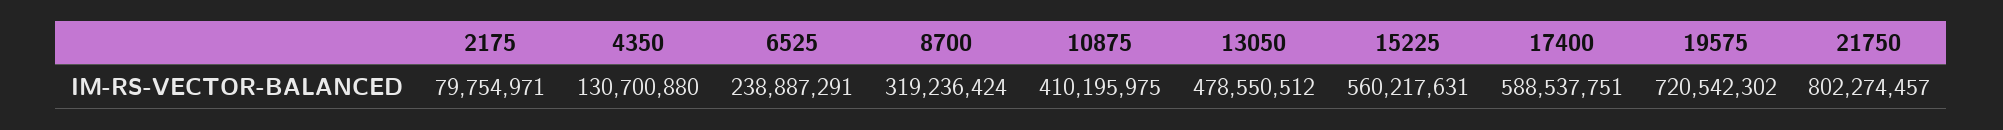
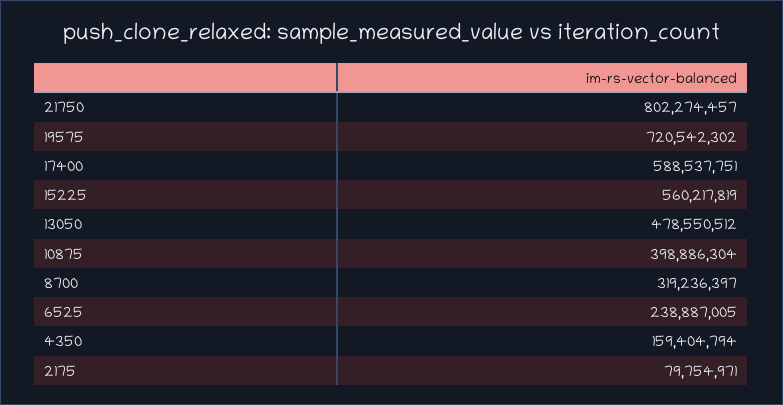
  {
    "2175": 79754971,
-   "4350": 130700880,
+   "4350": 159404794,
-   "6525": 238887291,
+   "6525": 238887005,
-   "8700": 319236424,
+   "8700": 319236397,
-   "10875": 410195975,
+   "10875": 398886304,
    "13050": 478550512,
-   "15225": 560217631,
+   "15225": 560217819,
    "17400": 588537751,
    "19575": 720542302,
    "21750": 802274457
  }

